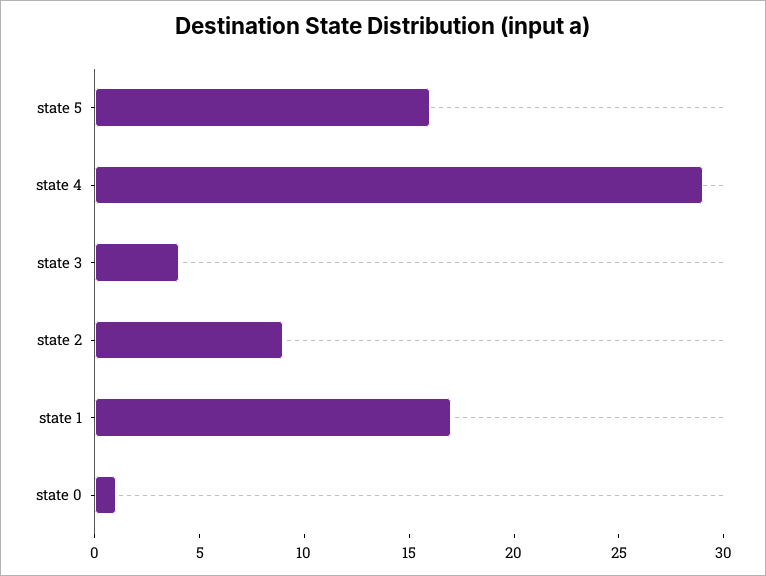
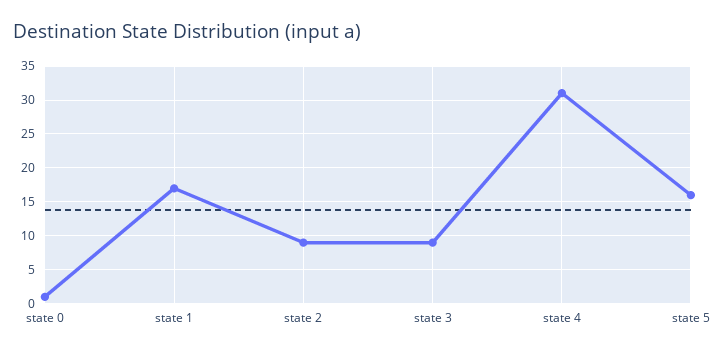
  {
    "state 5": 16,
-   "state 4": 29,
+   "state 4": 31,
-   "state 3": 4,
+   "state 3": 9,
    "state 2": 9,
    "state 1": 17,
    "state 0": 1
  }

